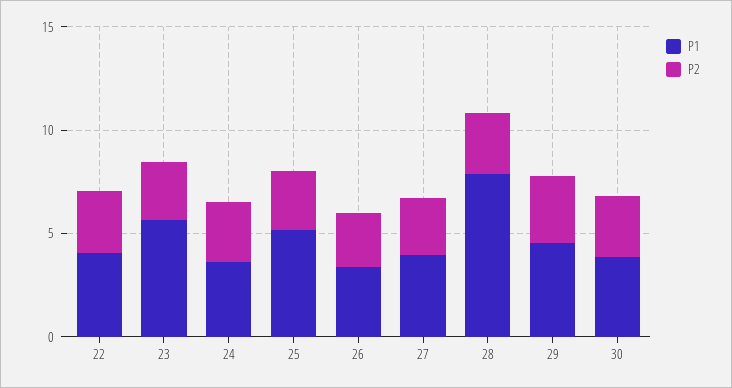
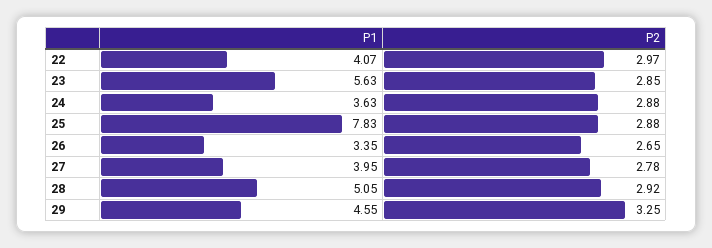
  {
    "P1": {
      "22": 4.07,
      "23": 5.63,
      "24": 3.63,
-     "25": 5,
+     "25": 7.83,
      "26": 3.35,
      "27": 3.95,
-     "28": 8,
+     "28": 5.05,
-     "29": 4.55,
+     "29": 4.55
-     "30": 4
    },
    "P2": {
      "22": 2.97,
      "23": 2.85,
      "24": 2.88,
      "25": 2.88,
      "26": 2.65,
      "27": 2.78,
      "28": 2.92,
-     "29": 3.25,
+     "29": 3.25
-     "30": 3
    }
  }

